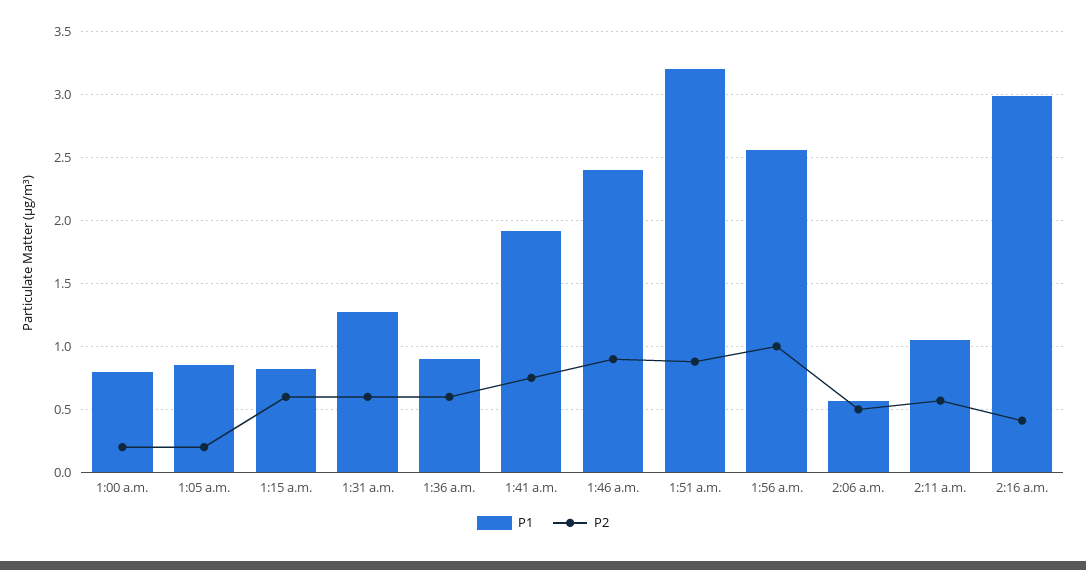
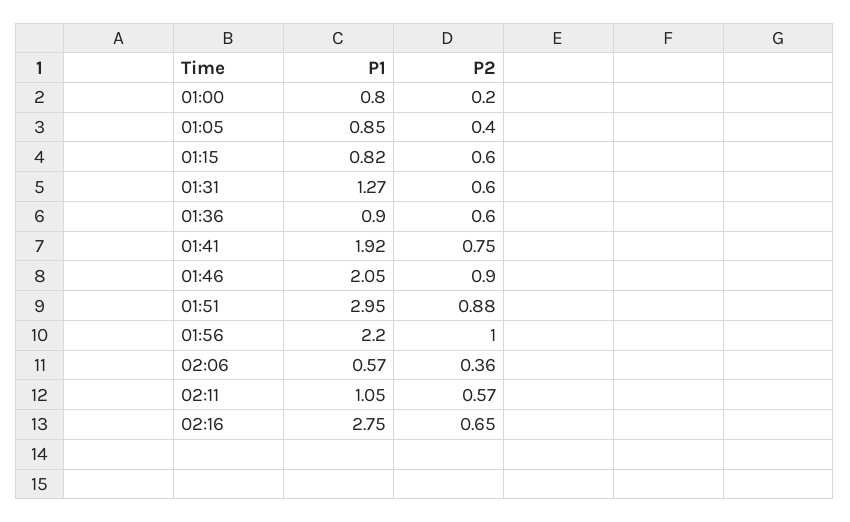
  {
    "P1": {
      "1:00 a.m.": 0.8,
      "1:05 a.m.": 0.85,
      "1:15 a.m.": 0.82,
      "1:31 a.m.": 1.27,
      "1:36 a.m.": 0.9,
      "1:41 a.m.": 1.92,
-     "1:46 a.m.": 2.4,
+     "1:46 a.m.": 2.05,
-     "1:51 a.m.": 3.2,
+     "1:51 a.m.": 2.95,
-     "1:56 a.m.": 2.55,
+     "1:56 a.m.": 2.2,
      "2:06 a.m.": 0.57,
      "2:11 a.m.": 1.05,
-     "2:16 a.m.": 3
+     "2:16 a.m.": 2.75
    },
    "P2": {
      "1:00 a.m.": 0.2,
-     "1:05 a.m.": 0.2,
+     "1:05 a.m.": 0.4,
      "1:15 a.m.": 0.6,
      "1:31 a.m.": 0.6,
      "1:36 a.m.": 0.6,
      "1:41 a.m.": 0.75,
      "1:46 a.m.": 0.9,
      "1:51 a.m.": 0.88,
      "1:56 a.m.": 1,
-     "2:06 a.m.": 0.5,
+     "2:06 a.m.": 0.36,
      "2:11 a.m.": 0.57,
-     "2:16 a.m.": 0.4
+     "2:16 a.m.": 0.65
    }
  }

